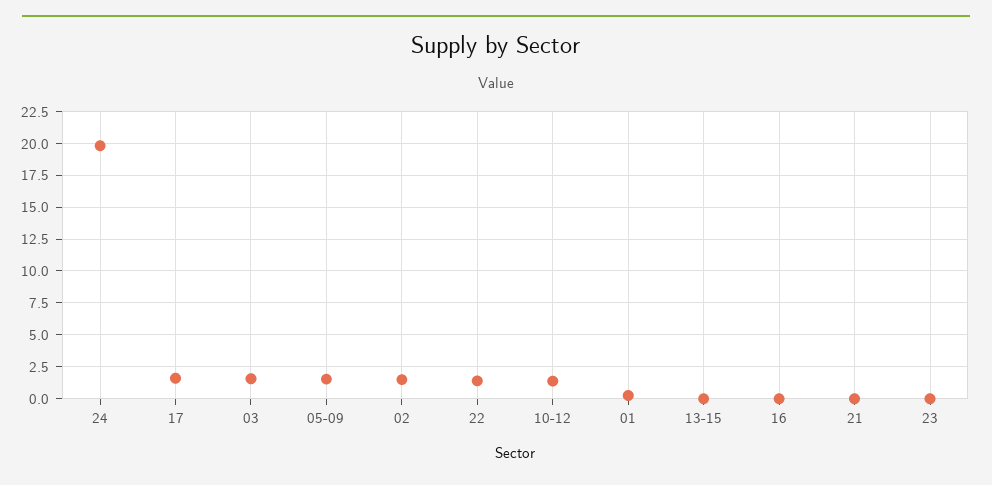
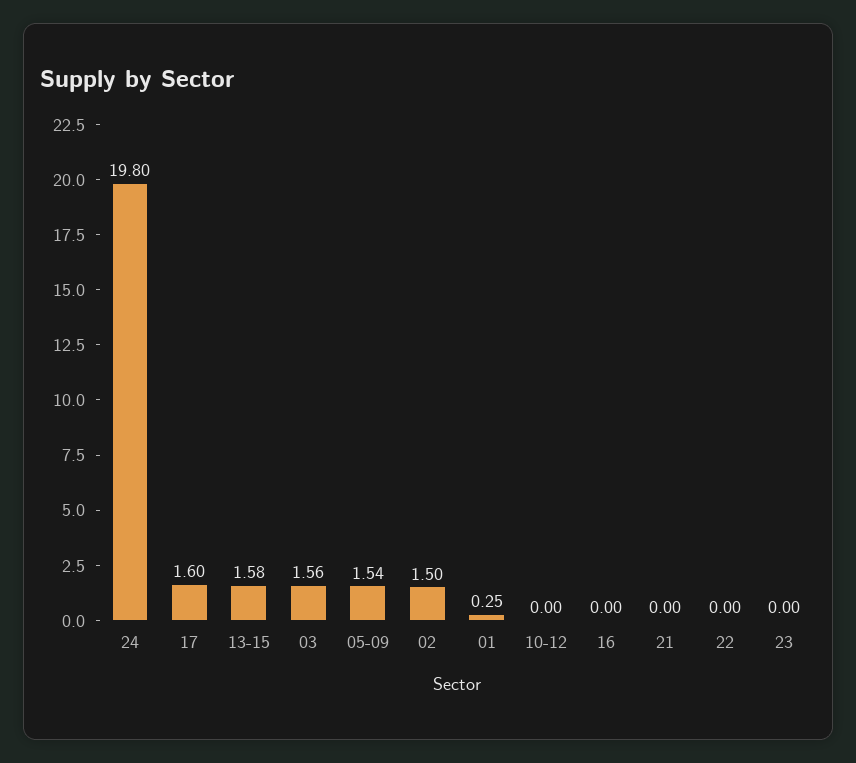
  {
    "24": 19.8,
    "17": 1.6,
    "03": 1.56,
    "05-09": 1.54,
    "02": 1.5,
-   "22": 1.5,
+   "22": 0,
-   "10-12": 1.5,
+   "10-12": 0,
    "01": 0.25,
-   "13-15": 0,
+   "13-15": 1.58,
    "16": 0,
    "21": 0,
    "23": 0
  }

